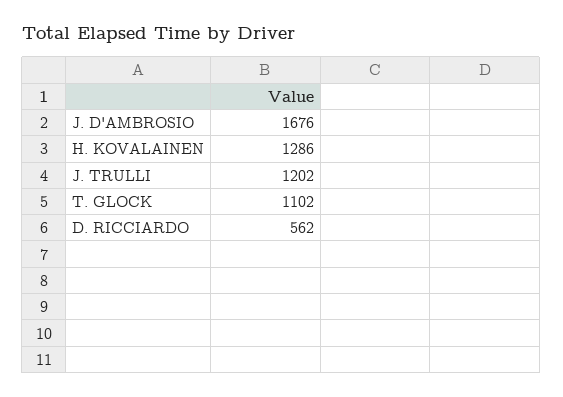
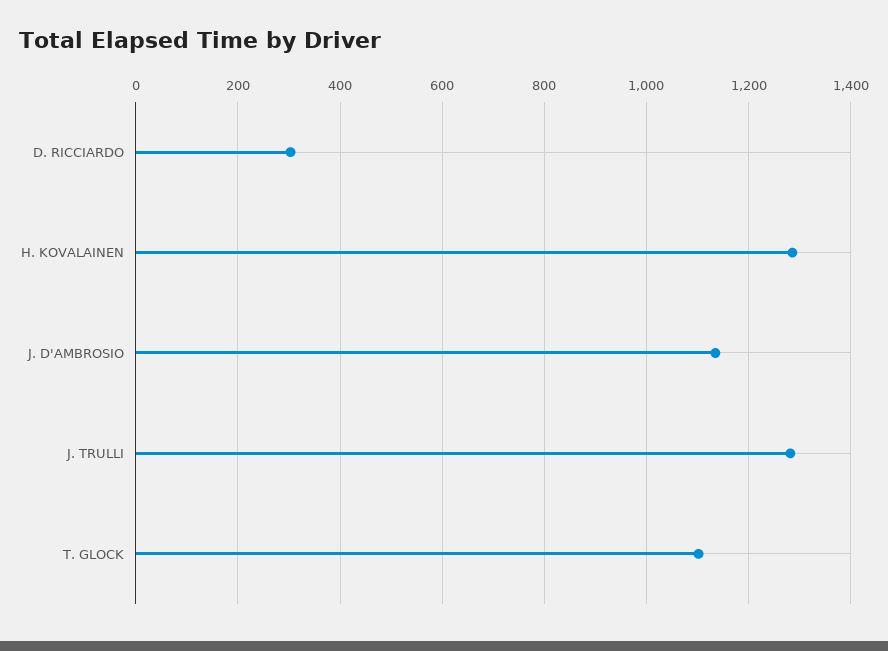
  {
-   "J. D'AMBROSIO": 1676,
+   "J. D'AMBROSIO": 1140,
    "H. KOVALAINEN": 1286,
-   "J. TRULLI": 1202,
+   "J. TRULLI": 1280,
    "T. GLOCK": 1102,
-   "D. RICCIARDO": 562
+   "D. RICCIARDO": 300
  }

